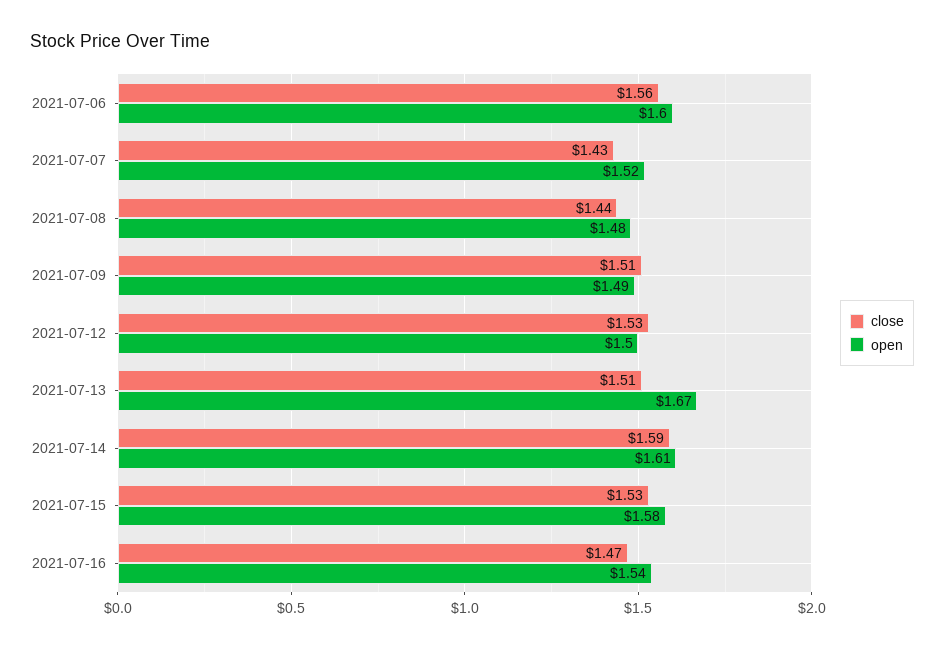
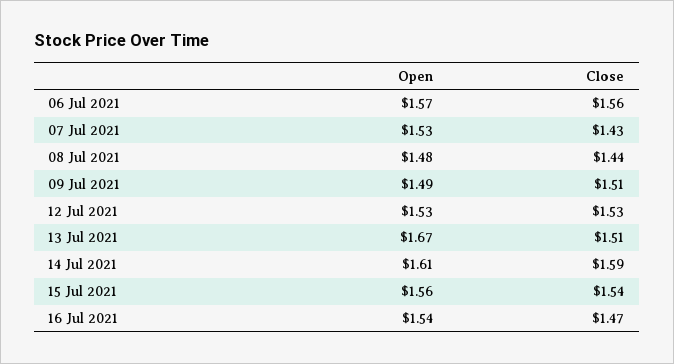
  {
    "close": {
      "2021-07-06": 1.56,
      "2021-07-07": 1.43,
      "2021-07-08": 1.44,
      "2021-07-09": 1.51,
      "2021-07-12": 1.53,
      "2021-07-13": 1.51,
      "2021-07-14": 1.59,
-     "2021-07-15": 1.53,
+     "2021-07-15": 1.54,
      "2021-07-16": 1.47
    },
    "open": {
-     "2021-07-06": 1.6,
+     "2021-07-06": 1.57,
-     "2021-07-07": 1.52,
+     "2021-07-07": 1.53,
      "2021-07-08": 1.48,
      "2021-07-09": 1.49,
-     "2021-07-12": 1.5,
+     "2021-07-12": 1.53,
      "2021-07-13": 1.67,
      "2021-07-14": 1.61,
-     "2021-07-15": 1.58,
+     "2021-07-15": 1.56,
      "2021-07-16": 1.54
    }
  }

